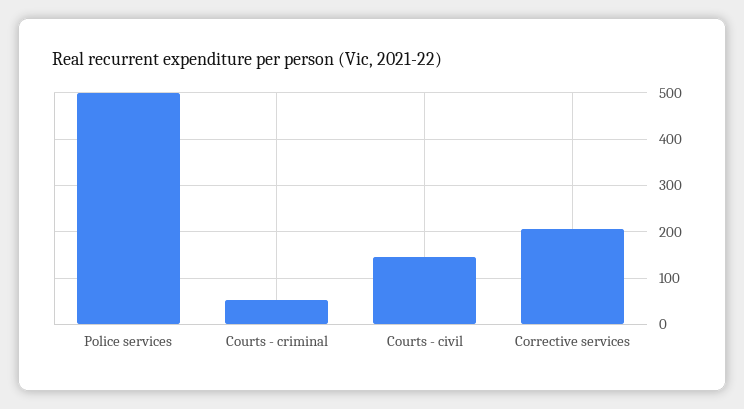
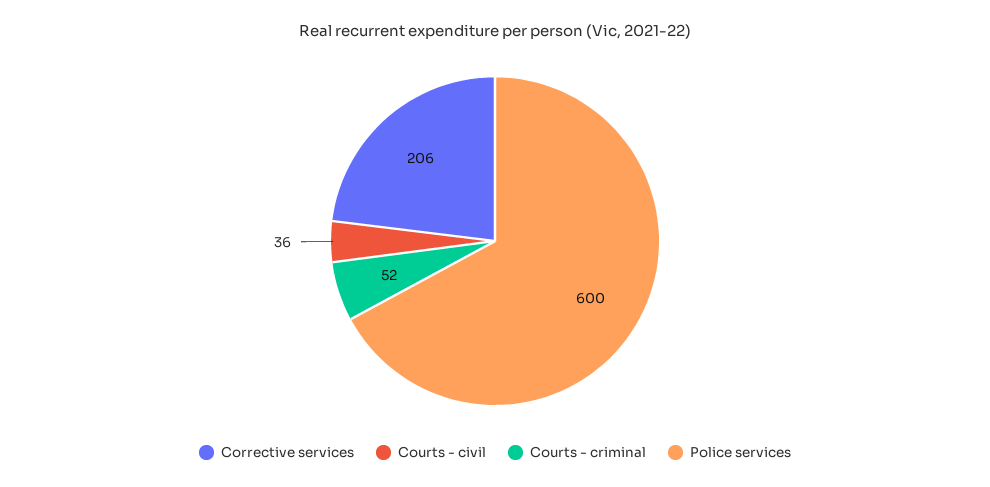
  {
-   "Police services": 500,
+   "Police services": 600,
    "Courts - criminal": 52,
-   "Courts - civil": 140,
+   "Courts - civil": 36,
    "Corrective services": 206
  }

